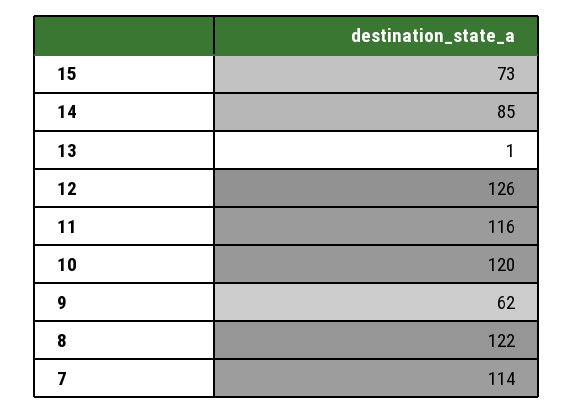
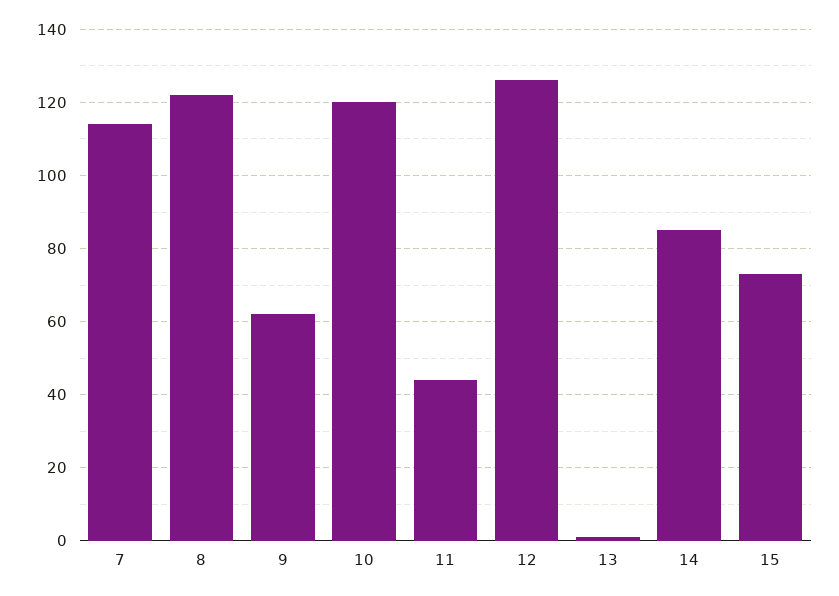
  {
    "15": 73,
    "14": 85,
    "13": 1,
    "12": 126,
-   "11": 116,
+   "11": 45,
    "10": 120,
    "9": 62,
    "8": 122,
    "7": 114
  }

